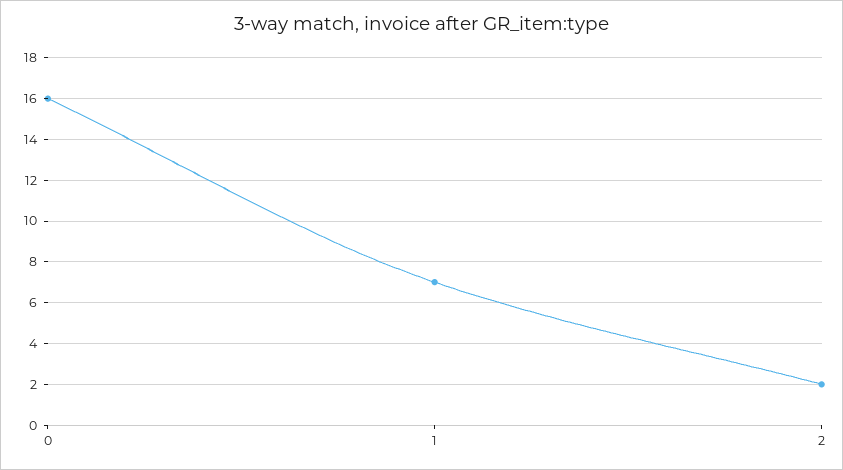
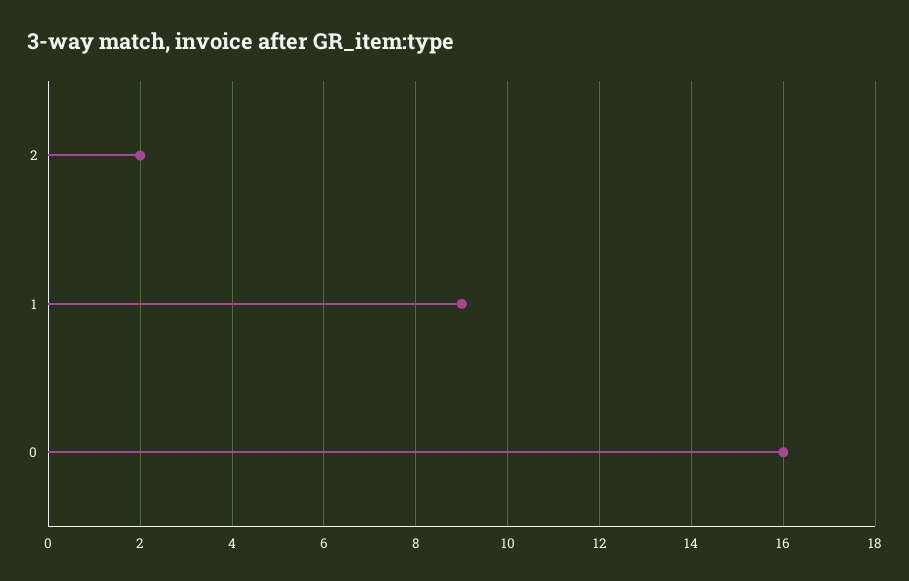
  {
    "0": 16,
-   "1": 7,
+   "1": 9,
    "2": 2
  }

